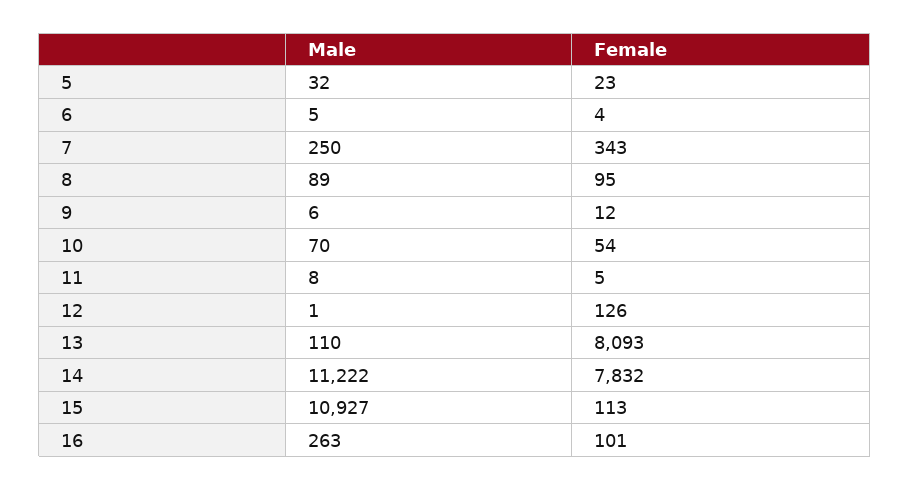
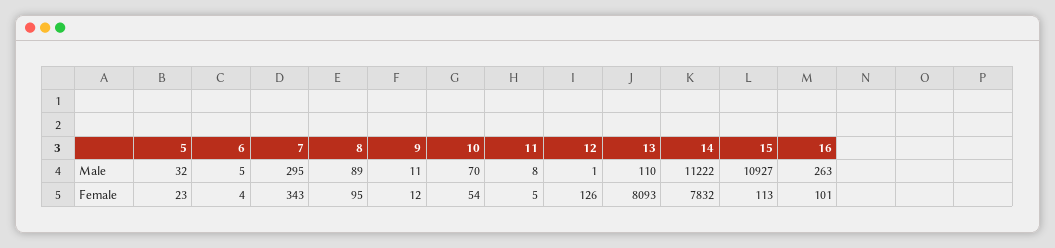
  {
    "Male": {
      "5": 32,
      "6": 5,
-     "7": 250,
+     "7": 295,
      "8": 89,
-     "9": 6,
+     "9": 11,
      "10": 70,
      "11": 8,
      "12": 1,
      "13": 110,
      "14": 11222,
      "15": 10927,
      "16": 263
    },
    "Female": {
      "5": 23,
      "6": 4,
      "7": 343,
      "8": 95,
      "9": 12,
      "10": 54,
      "11": 5,
      "12": 126,
      "13": 8093,
      "14": 7832,
      "15": 113,
      "16": 101
    }
  }

